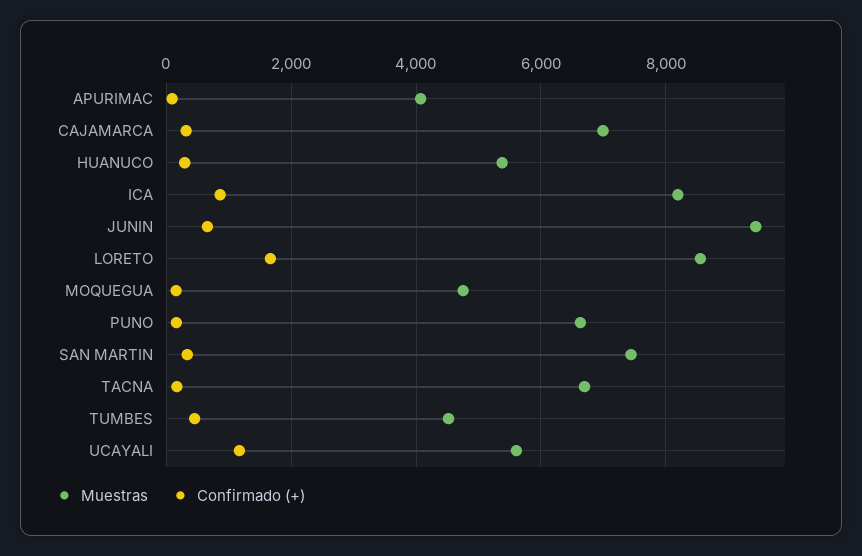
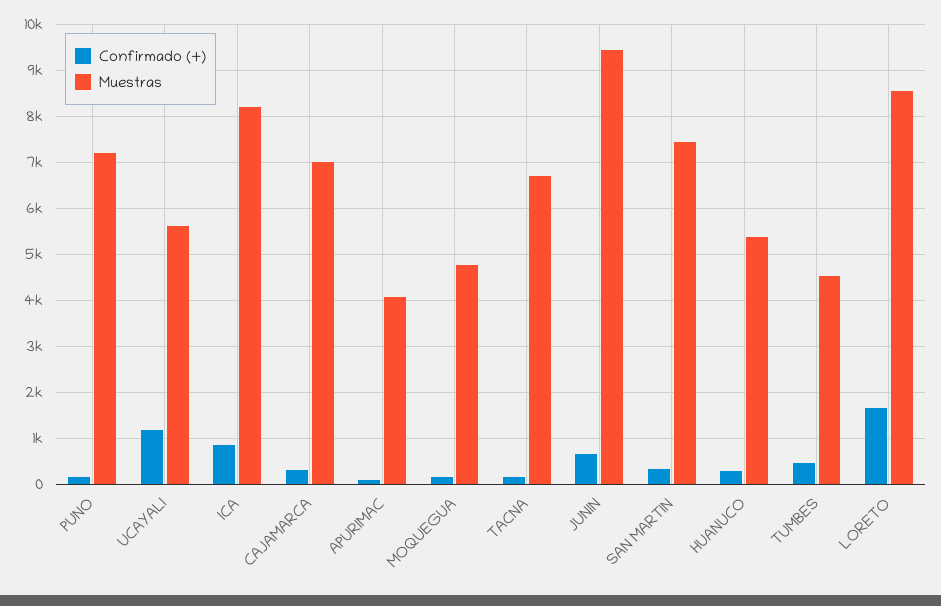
  {
    "Muestras": {
      "APURIMAC": 4000,
      "CAJAMARCA": 7000,
      "HUANUCO": 5400,
      "ICA": 8200,
      "JUNIN": 9400,
      "LORETO": 8600,
      "MOQUEGUA": 4800,
-     "PUNO": 6600,
+     "PUNO": 7200,
      "SAN MARTIN": 7400,
      "TACNA": 6600,
      "TUMBES": 4600,
      "UCAYALI": 5600
    },
    "Confirmado (+)": {
      "APURIMAC": 0,
      "CAJAMARCA": 400,
      "HUANUCO": 200,
      "ICA": 800,
      "JUNIN": 600,
      "LORETO": 1600,
      "MOQUEGUA": 200,
      "PUNO": 200,
      "SAN MARTIN": 400,
      "TACNA": 200,
      "TUMBES": 400,
      "UCAYALI": 1200
    }
  }

